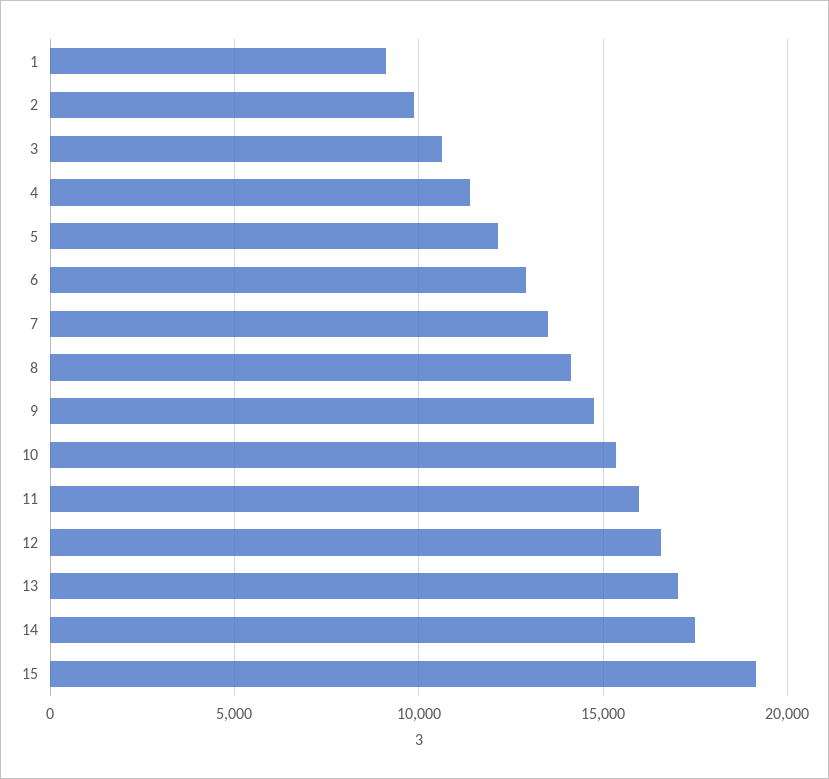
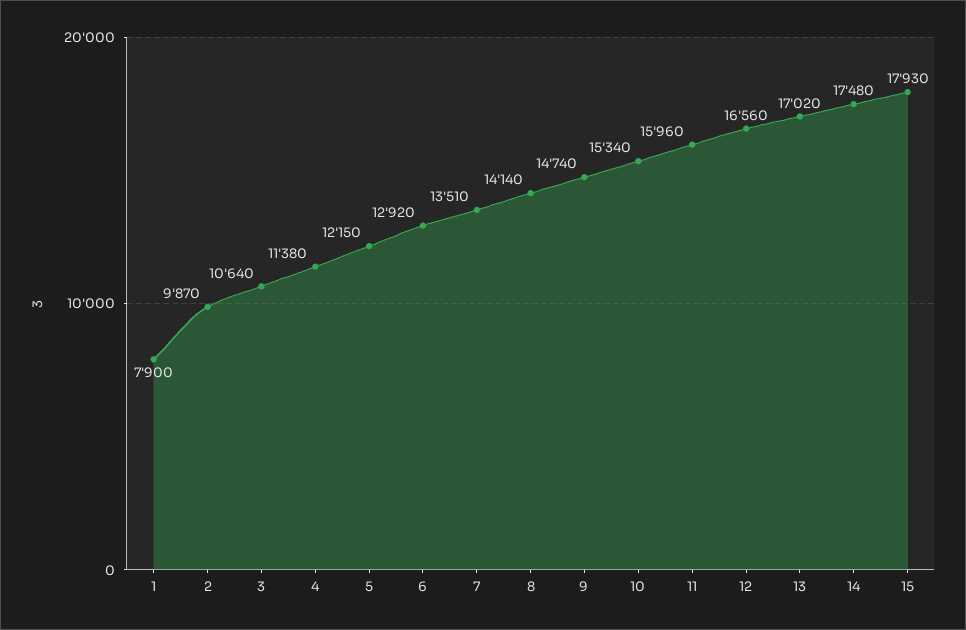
  {
-   "1": 9000,
+   "1": 7900,
    "2": 9870,
    "3": 10640,
    "4": 11380,
    "5": 12150,
    "6": 12920,
    "7": 13510,
    "8": 14140,
    "9": 14740,
    "10": 15340,
    "11": 15960,
    "12": 16560,
    "13": 17020,
    "14": 17480,
-   "15": 19000
+   "15": 17930
  }

